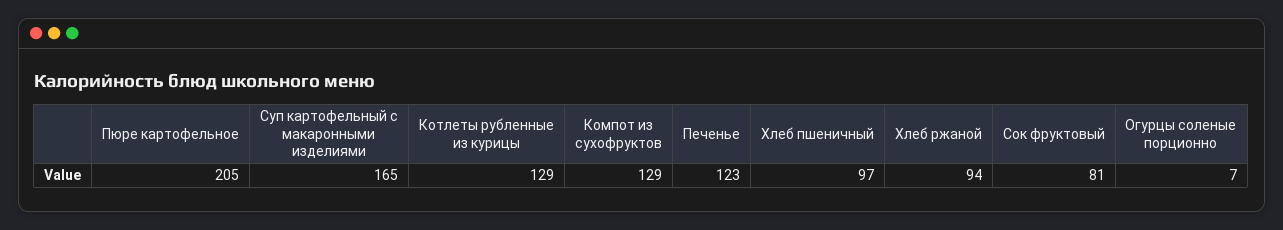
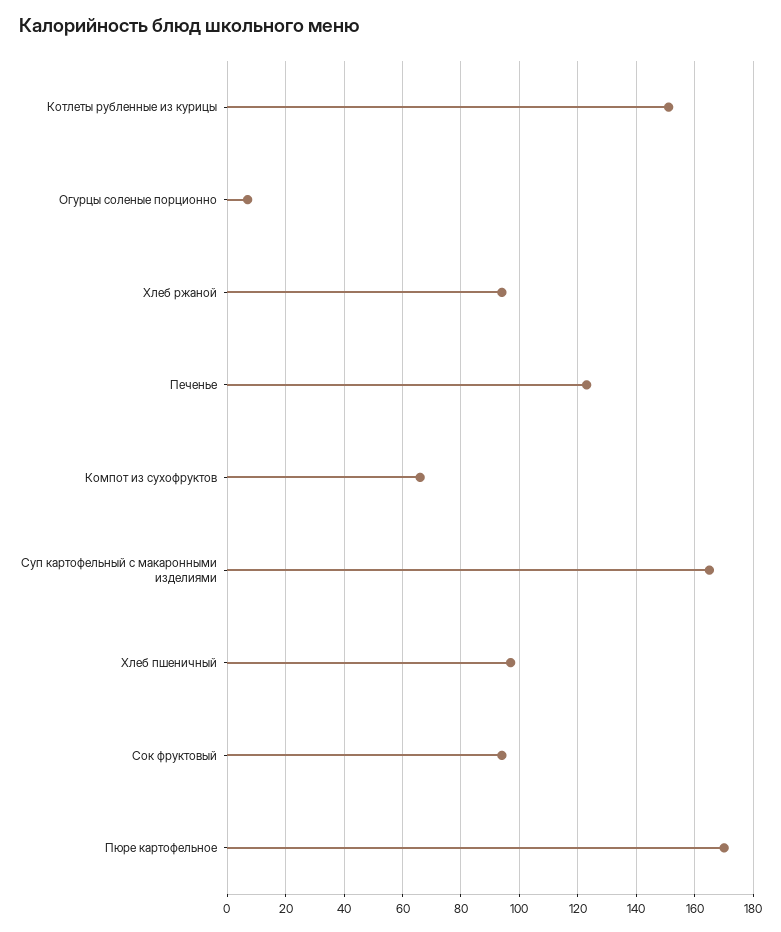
  {
-   "Пюре картофельное": 205,
+   "Пюре картофельное": 170,
    "Суп картофельный с макаронными изделиями": 165,
-   "Котлеты рубленные из курицы": 129,
+   "Котлеты рубленные из курицы": 150,
-   "Компот из сухофруктов": 129,
+   "Компот из сухофруктов": 65,
    "Печенье": 123,
    "Хлеб пшеничный": 97,
    "Хлеб ржаной": 94,
-   "Сок фруктовый": 81,
+   "Сок фруктовый": 95,
    "Огурцы соленые порционно": 7
  }

